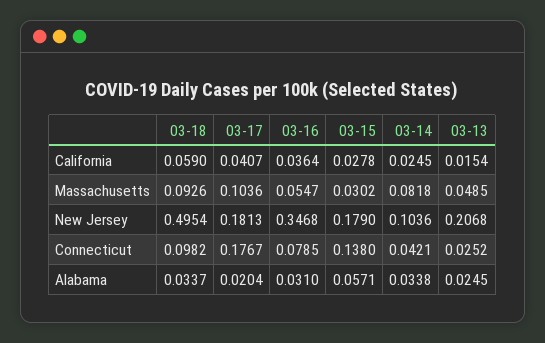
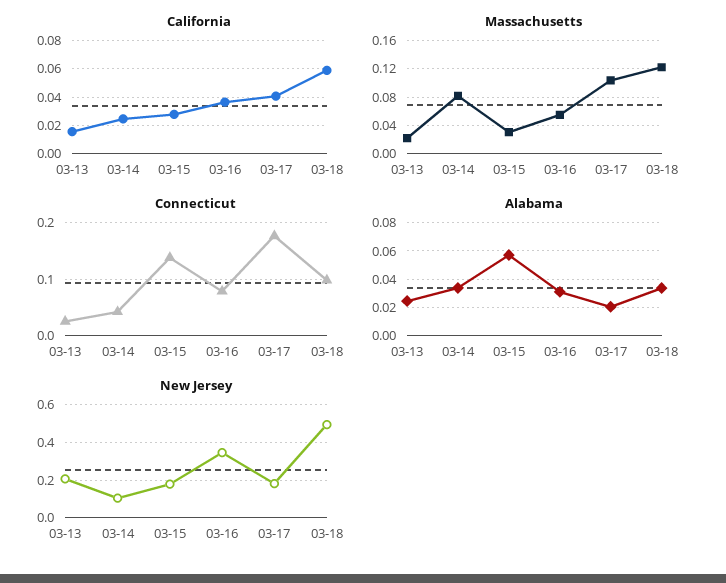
  {
    "California": {
      "03-18": 0.059,
      "03-17": 0.0407,
      "03-16": 0.0364,
      "03-15": 0.0278,
      "03-14": 0.0245,
      "03-13": 0.0154
    },
    "Massachusetts": {
-     "03-18": 0.0926,
+     "03-18": 0.12,
      "03-17": 0.1036,
      "03-16": 0.0547,
      "03-15": 0.0302,
      "03-14": 0.0818,
-     "03-13": 0.0485
+     "03-13": 0.02
    },
    "New Jersey": {
      "03-18": 0.4954,
      "03-17": 0.1813,
      "03-16": 0.3468,
      "03-15": 0.179,
      "03-14": 0.1036,
      "03-13": 0.2068
    },
    "Connecticut": {
      "03-18": 0.0982,
      "03-17": 0.1767,
      "03-16": 0.0785,
      "03-15": 0.138,
      "03-14": 0.0421,
      "03-13": 0.0252
    },
    "Alabama": {
      "03-18": 0.0337,
      "03-17": 0.0204,
      "03-16": 0.031,
      "03-15": 0.0571,
      "03-14": 0.0338,
      "03-13": 0.0245
    }
  }

